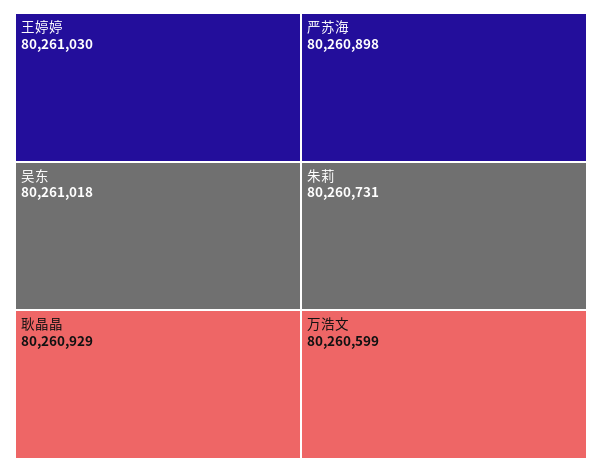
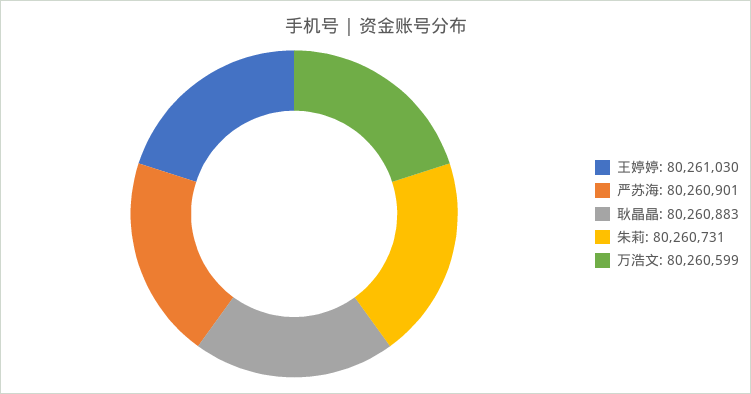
  {
    "王婷婷": 80261030,
-   "吴东": 80261018,
-   "耿晶晶": 80260929,
+   "耿晶晶": 80260883,
-   "严苏海": 80260898,
+   "严苏海": 80260901,
    "朱莉": 80260731,
    "万浩文": 80260599
  }

